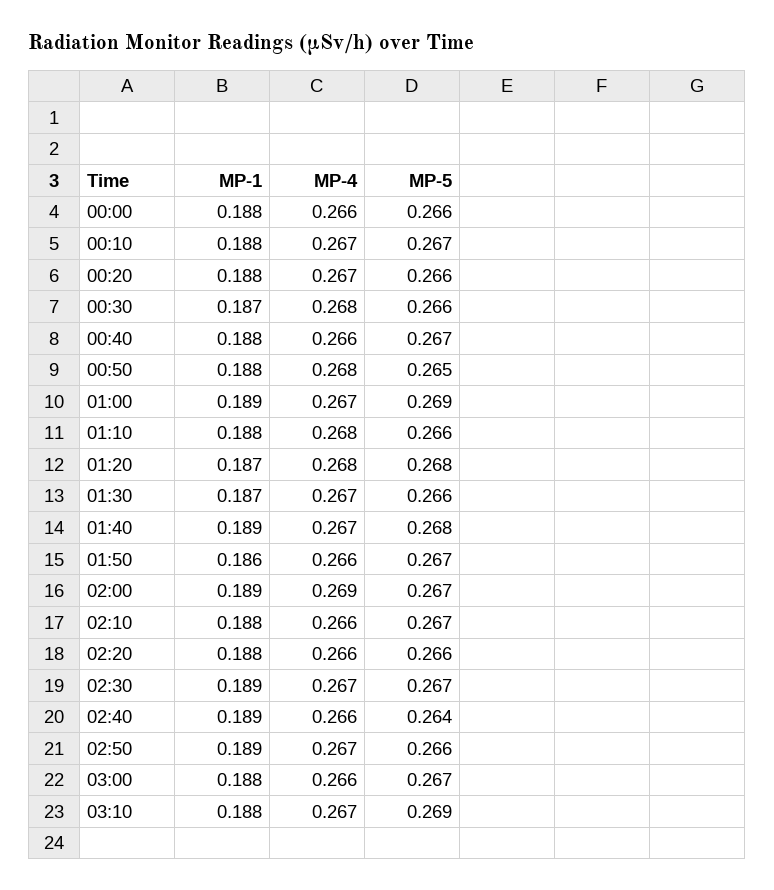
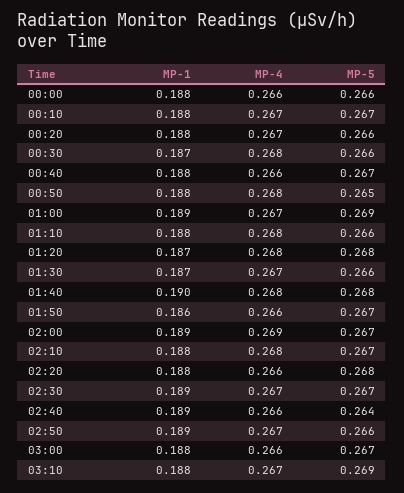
  {
    "MP-1": {
      "00:00": 0.188,
      "00:10": 0.188,
      "00:20": 0.188,
      "00:30": 0.187,
      "00:40": 0.188,
      "00:50": 0.188,
      "01:00": 0.189,
      "01:10": 0.188,
      "01:20": 0.187,
      "01:30": 0.187,
-     "01:40": 0.189,
+     "01:40": 0.19,
      "01:50": 0.186,
      "02:00": 0.189,
      "02:10": 0.188,
      "02:20": 0.188,
      "02:30": 0.189,
      "02:40": 0.189,
      "02:50": 0.189,
      "03:00": 0.188,
      "03:10": 0.188
    },
    "MP-4": {
      "00:00": 0.266,
      "00:10": 0.267,
      "00:20": 0.267,
      "00:30": 0.268,
      "00:40": 0.266,
      "00:50": 0.268,
      "01:00": 0.267,
      "01:10": 0.268,
      "01:20": 0.268,
      "01:30": 0.267,
-     "01:40": 0.267,
+     "01:40": 0.268,
      "01:50": 0.266,
      "02:00": 0.269,
-     "02:10": 0.266,
+     "02:10": 0.268,
      "02:20": 0.266,
      "02:30": 0.267,
      "02:40": 0.266,
      "02:50": 0.267,
      "03:00": 0.266,
      "03:10": 0.267
    },
    "MP-5": {
      "00:00": 0.266,
      "00:10": 0.267,
      "00:20": 0.266,
      "00:30": 0.266,
      "00:40": 0.267,
      "00:50": 0.265,
      "01:00": 0.269,
      "01:10": 0.266,
      "01:20": 0.268,
      "01:30": 0.266,
      "01:40": 0.268,
      "01:50": 0.267,
      "02:00": 0.267,
      "02:10": 0.267,
-     "02:20": 0.266,
+     "02:20": 0.268,
      "02:30": 0.267,
      "02:40": 0.264,
      "02:50": 0.266,
      "03:00": 0.267,
      "03:10": 0.269
    }
  }

